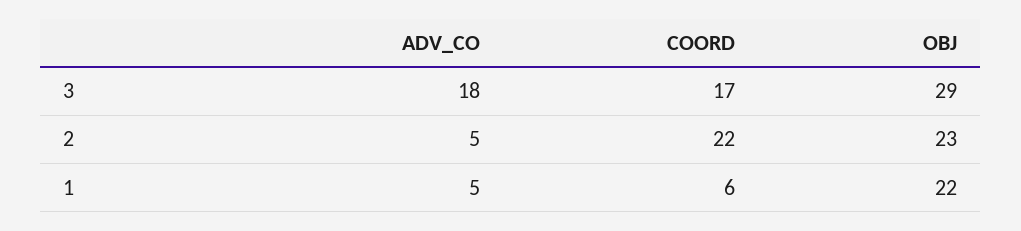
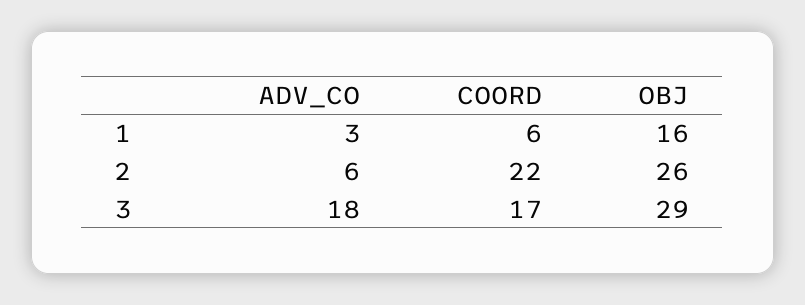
  {
    "ADV_CO": {
      "3": 18,
-     "2": 5,
+     "2": 6,
-     "1": 5
+     "1": 3
    },
    "COORD": {
      "3": 17,
      "2": 22,
      "1": 6
    },
    "OBJ": {
      "3": 29,
-     "2": 23,
+     "2": 26,
-     "1": 22
+     "1": 16
    }
  }

